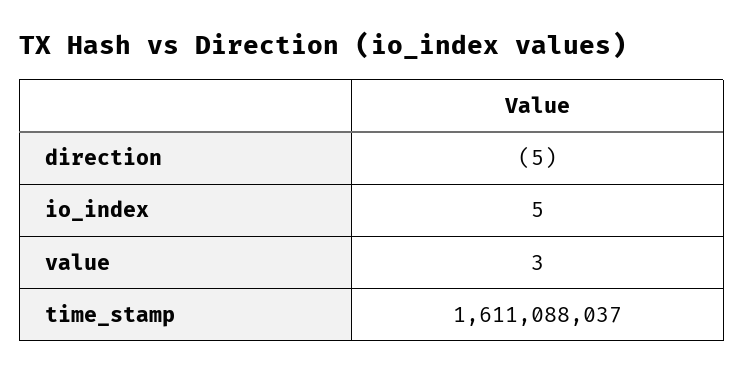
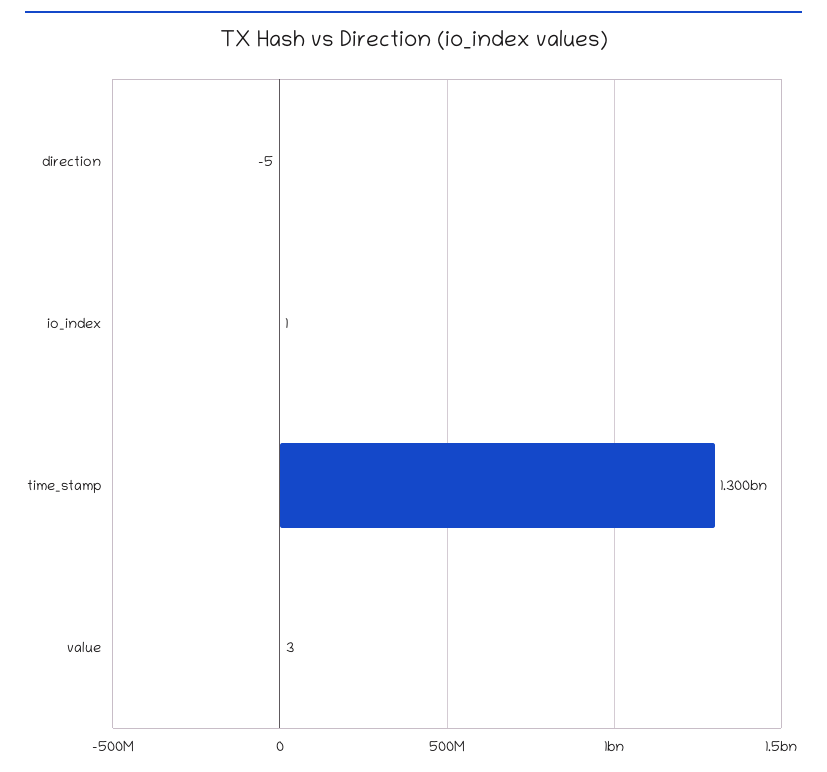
  {
    "direction": -5,
-   "io_index": 5,
+   "io_index": 1,
    "value": 3,
-   "time_stamp": 1611088037
+   "time_stamp": 1300000000
  }

